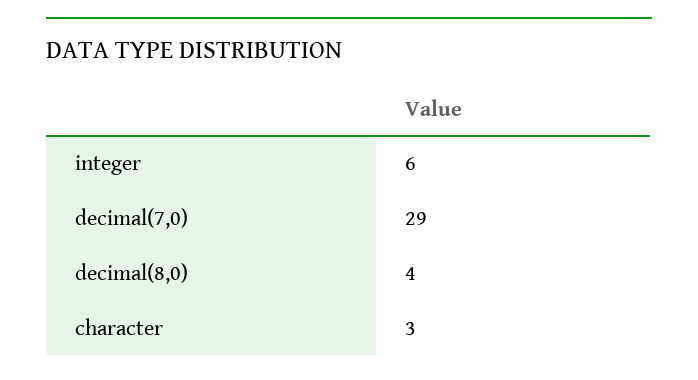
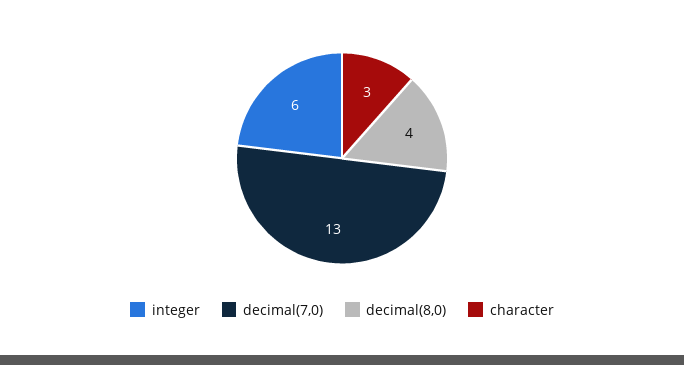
  {
    "integer": 6,
-   "decimal(7,0)": 29,
+   "decimal(7,0)": 13,
    "decimal(8,0)": 4,
    "character": 3
  }

